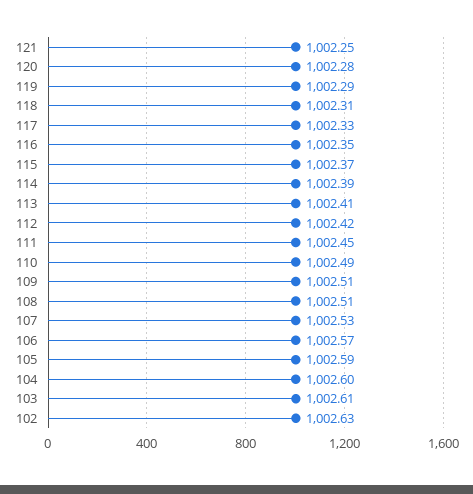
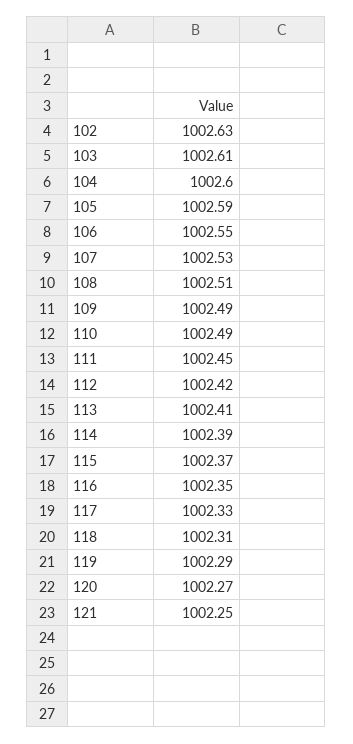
  {
    "121": 1002.25,
-   "120": 1002.28,
+   "120": 1002.27,
    "119": 1002.29,
    "118": 1002.31,
    "117": 1002.33,
    "116": 1002.35,
    "115": 1002.37,
    "114": 1002.39,
    "113": 1002.41,
    "112": 1002.42,
    "111": 1002.45,
    "110": 1002.49,
-   "109": 1002.51,
+   "109": 1002.49,
    "108": 1002.51,
    "107": 1002.53,
-   "106": 1002.57,
+   "106": 1002.55,
    "105": 1002.59,
    "104": 1002.6,
    "103": 1002.61,
    "102": 1002.63
  }

